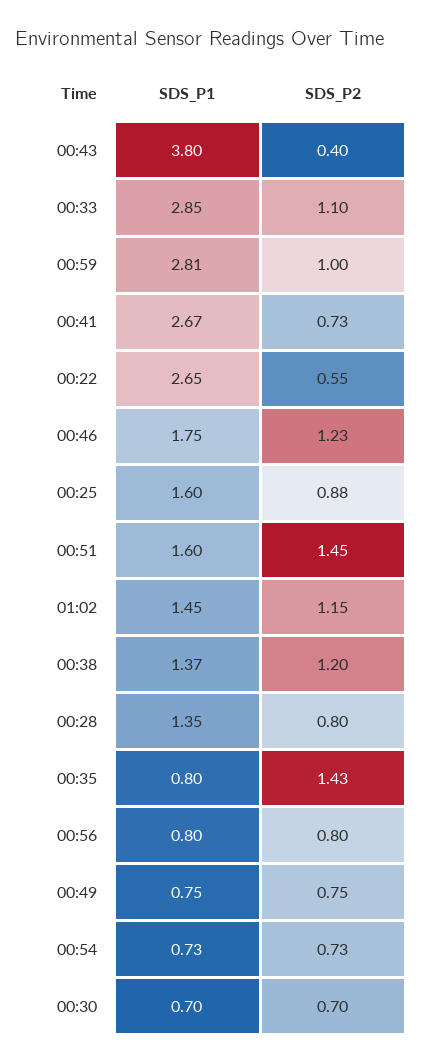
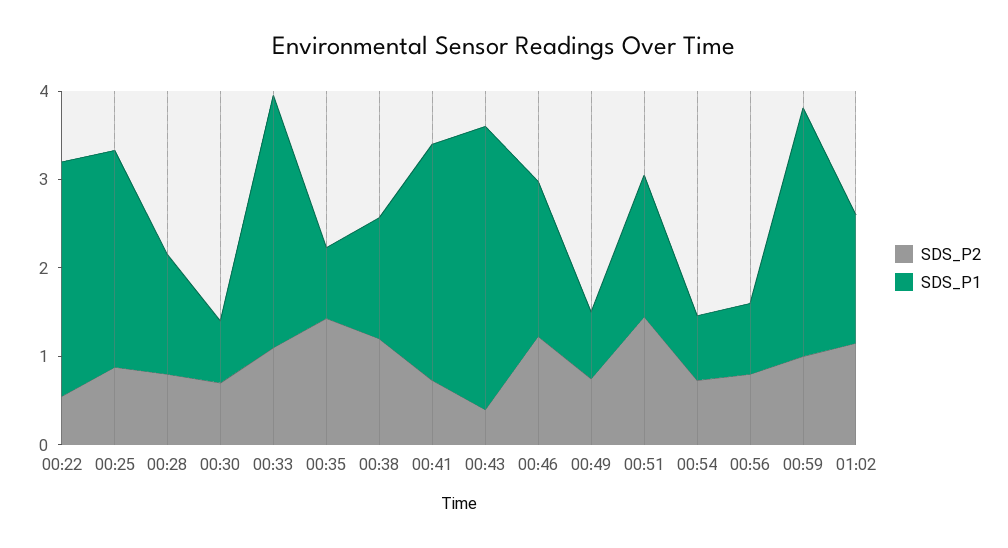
  {
    "SDS_P1": {
-     "00:43": 3.8,
+     "00:43": 3.2,
      "00:33": 2.85,
      "00:59": 2.81,
      "00:41": 2.67,
      "00:22": 2.65,
      "00:46": 1.75,
-     "00:25": 1.6,
+     "00:25": 2.4,
      "00:51": 1.6,
      "01:02": 1.45,
      "00:38": 1.37,
      "00:28": 1.35,
      "00:35": 0.8,
      "00:56": 0.8,
      "00:49": 0.75,
      "00:54": 0.73,
      "00:30": 0.7
    },
    "SDS_P2": {
      "00:43": 0.4,
      "00:33": 1.1,
      "00:59": 1,
      "00:41": 0.73,
      "00:22": 0.55,
      "00:46": 1.23,
      "00:25": 0.88,
      "00:51": 1.45,
      "01:02": 1.15,
      "00:38": 1.2,
      "00:28": 0.8,
      "00:35": 1.43,
      "00:56": 0.8,
      "00:49": 0.75,
      "00:54": 0.73,
      "00:30": 0.7
    }
  }

